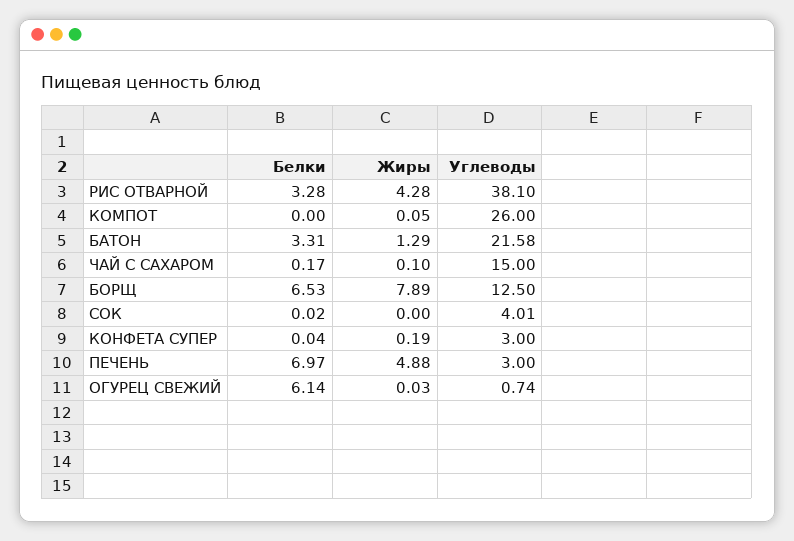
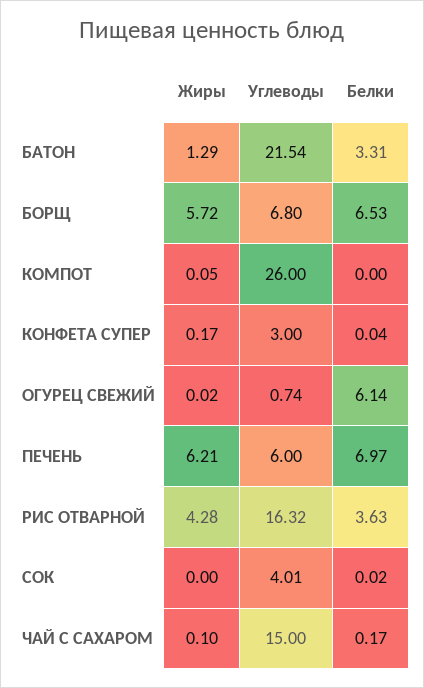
  {
    "Белки": {
-     "РИС ОТВАРНОЙ": 3.28,
+     "РИС ОТВАРНОЙ": 3.63,
      "КОМПОТ": 0,
      "БАТОН": 3.31,
      "ЧАЙ С САХАРОМ": 0.17,
      "БОРЩ": 6.53,
      "СОК": 0.02,
      "КОНФЕТА СУПЕР": 0.04,
      "ПЕЧЕНЬ": 6.97,
      "ОГУРЕЦ СВЕЖИЙ": 6.14
    },
    "Жиры": {
      "РИС ОТВАРНОЙ": 4.28,
      "КОМПОТ": 0.05,
      "БАТОН": 1.29,
      "ЧАЙ С САХАРОМ": 0.1,
-     "БОРЩ": 7.89,
+     "БОРЩ": 5.72,
      "СОК": 0,
-     "КОНФЕТА СУПЕР": 0.19,
+     "КОНФЕТА СУПЕР": 0.17,
-     "ПЕЧЕНЬ": 4.88,
+     "ПЕЧЕНЬ": 6.21,
-     "ОГУРЕЦ СВЕЖИЙ": 0.03
+     "ОГУРЕЦ СВЕЖИЙ": 0.02
    },
    "Углеводы": {
-     "РИС ОТВАРНОЙ": 38.1,
+     "РИС ОТВАРНОЙ": 16.32,
      "КОМПОТ": 26,
-     "БАТОН": 21.58,
+     "БАТОН": 21.54,
      "ЧАЙ С САХАРОМ": 15,
-     "БОРЩ": 12.5,
+     "БОРЩ": 6.8,
      "СОК": 4.01,
      "КОНФЕТА СУПЕР": 3,
-     "ПЕЧЕНЬ": 3,
+     "ПЕЧЕНЬ": 6,
      "ОГУРЕЦ СВЕЖИЙ": 0.74
    }
  }

